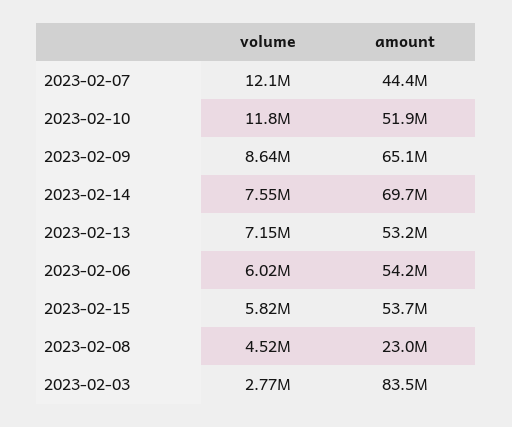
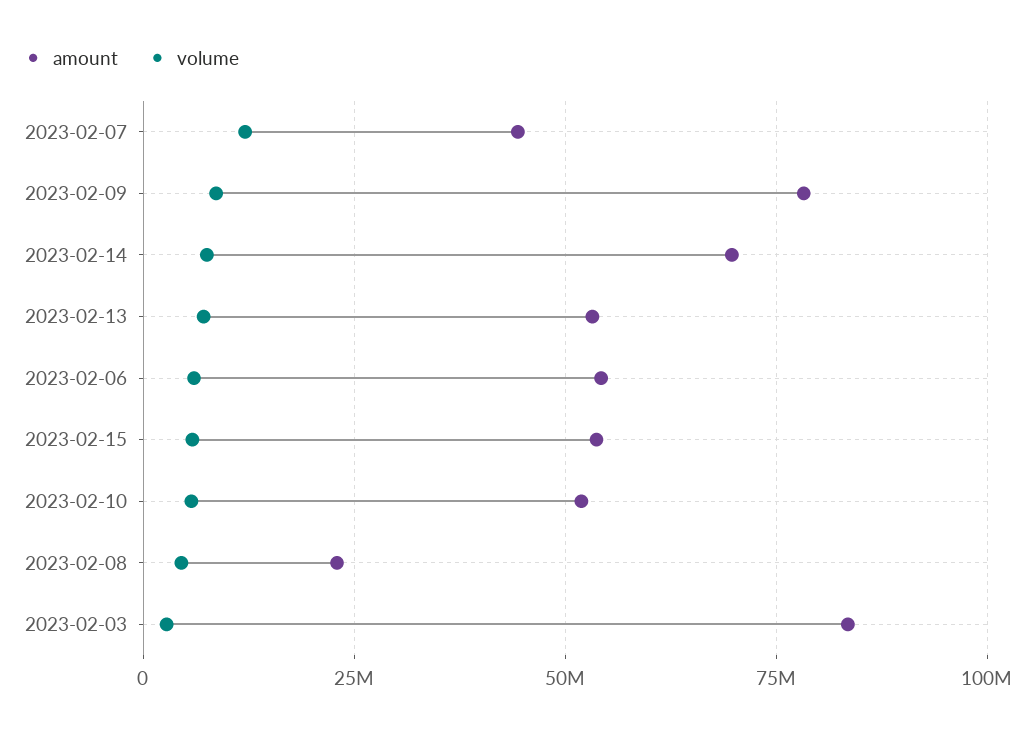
  {
    "volume": {
      "2023-02-07": 12100000,
-     "2023-02-10": 11800000,
+     "2023-02-10": 5000000,
      "2023-02-09": 8640000,
      "2023-02-14": 7550000,
      "2023-02-13": 7150000,
      "2023-02-06": 6020000,
      "2023-02-15": 5820000,
      "2023-02-08": 4520000,
      "2023-02-03": 2770000
    },
    "amount": {
      "2023-02-07": 44400000,
      "2023-02-10": 51900000,
-     "2023-02-09": 65100000,
+     "2023-02-09": 77500000,
      "2023-02-14": 69700000,
      "2023-02-13": 53200000,
      "2023-02-06": 54200000,
      "2023-02-15": 53700000,
      "2023-02-08": 23000000,
      "2023-02-03": 83500000
    }
  }

